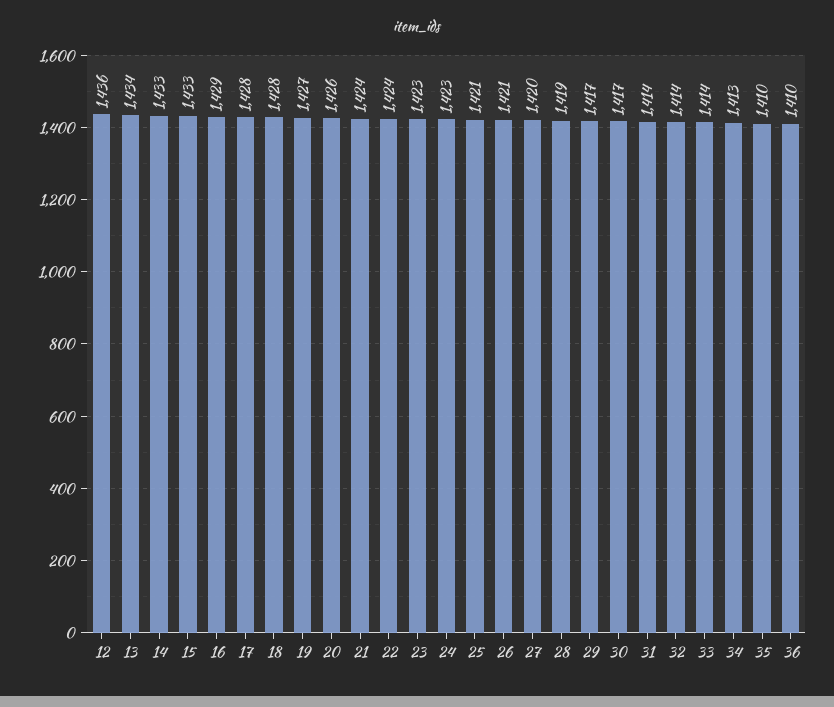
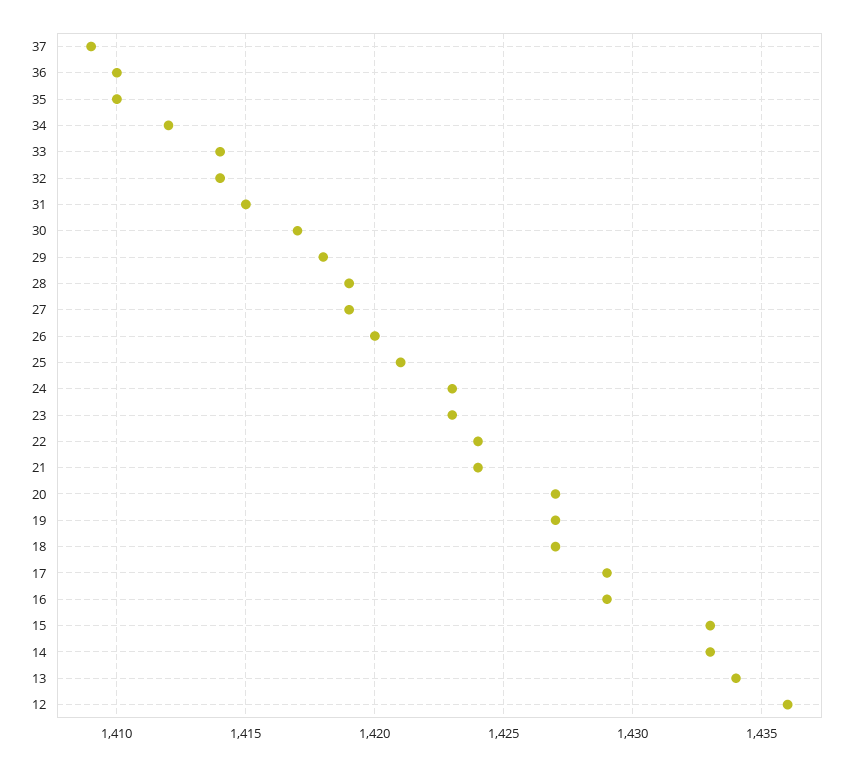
  {
    "12": 1436,
    "13": 1434,
    "14": 1433,
    "15": 1433,
    "16": 1429,
-   "17": 1428,
+   "17": 1429,
-   "18": 1428,
+   "18": 1427,
    "19": 1427,
-   "20": 1426,
+   "20": 1427,
    "21": 1424,
    "22": 1424,
    "23": 1423,
    "24": 1423,
    "25": 1421,
-   "26": 1421,
+   "26": 1420,
-   "27": 1420,
+   "27": 1419,
    "28": 1419,
-   "29": 1417,
+   "29": 1418,
    "30": 1417,
-   "31": 1414,
+   "31": 1415,
    "32": 1414,
    "33": 1414,
-   "34": 1413,
+   "34": 1412,
    "35": 1410,
-   "36": 1410
+   "36": 1410,
+   "37": 1409
  }

